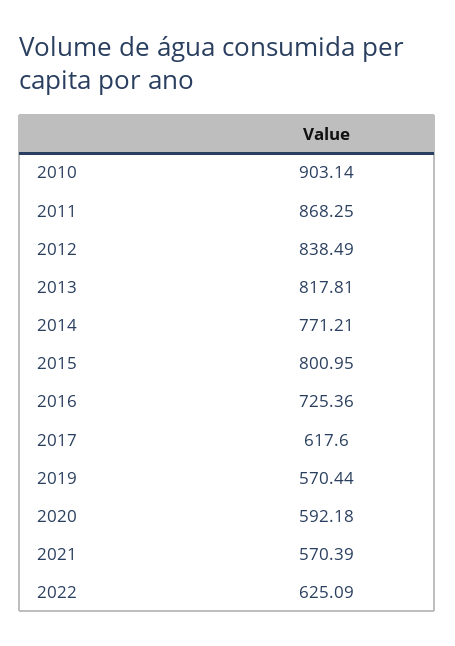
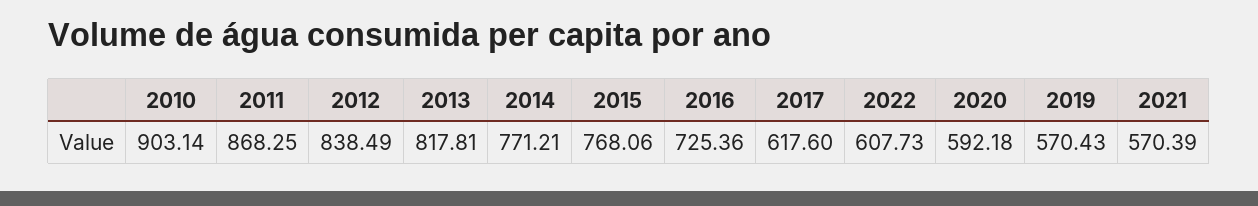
  {
    "2010": 903.14,
    "2011": 868.25,
    "2012": 838.49,
    "2013": 817.81,
    "2014": 771.21,
-   "2015": 800.95,
+   "2015": 768.06,
    "2016": 725.36,
    "2017": 617.6,
-   "2019": 570.44,
+   "2019": 570.43,
    "2020": 592.18,
    "2021": 570.39,
-   "2022": 625.09
+   "2022": 607.73
  }

